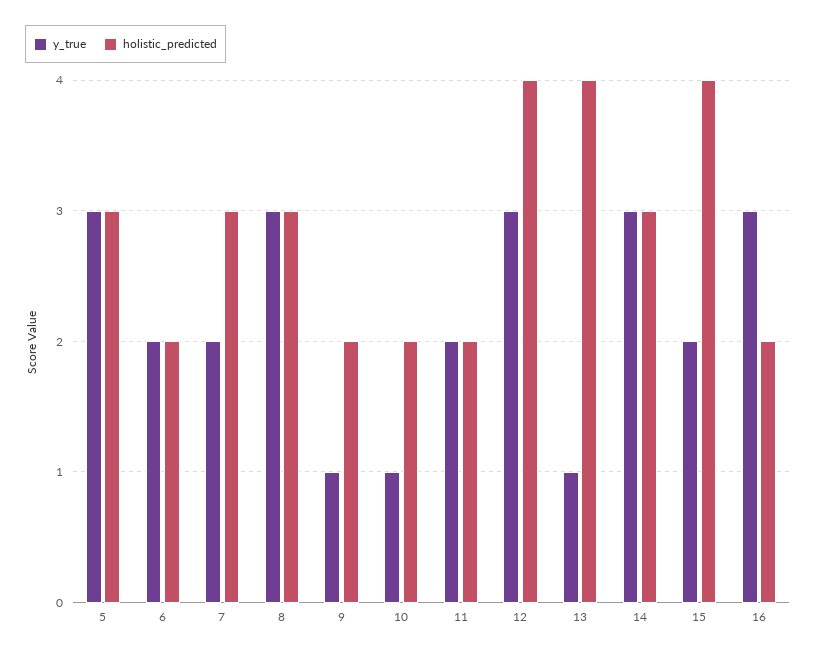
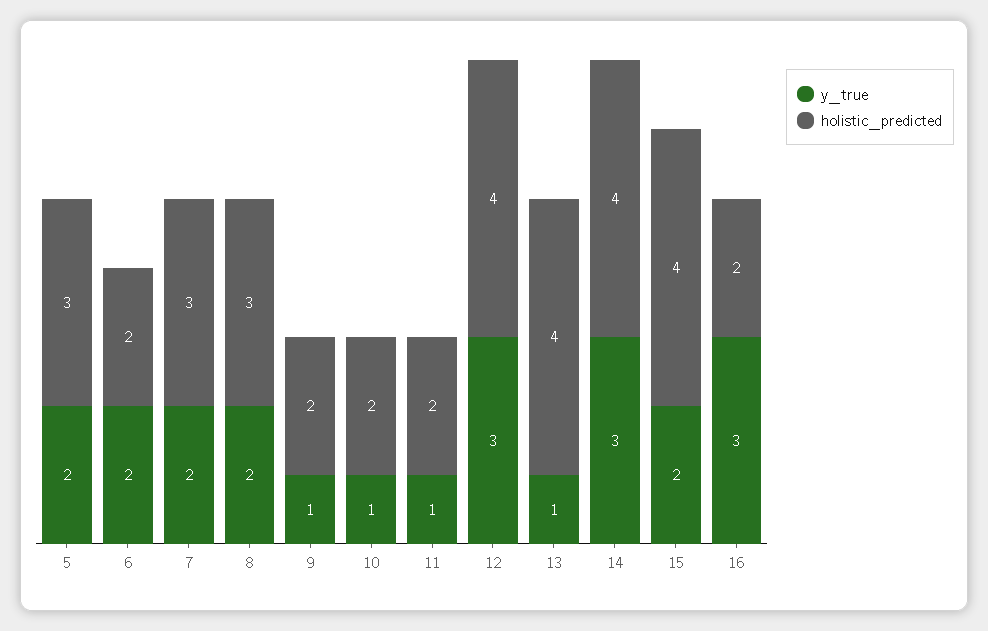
  {
    "y_true": {
-     "5": 3,
+     "5": 2,
      "6": 2,
      "7": 2,
-     "8": 3,
+     "8": 2,
      "9": 1,
      "10": 1,
-     "11": 2,
+     "11": 1,
      "12": 3,
      "13": 1,
      "14": 3,
      "15": 2,
      "16": 3
    },
    "holistic_predicted": {
      "5": 3,
      "6": 2,
      "7": 3,
      "8": 3,
      "9": 2,
      "10": 2,
      "11": 2,
      "12": 4,
      "13": 4,
-     "14": 3,
+     "14": 4,
      "15": 4,
      "16": 2
    }
  }

